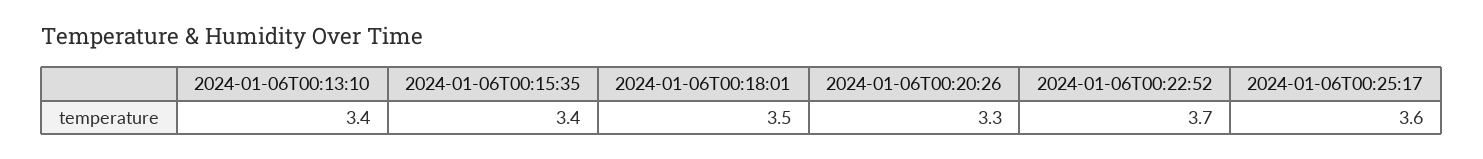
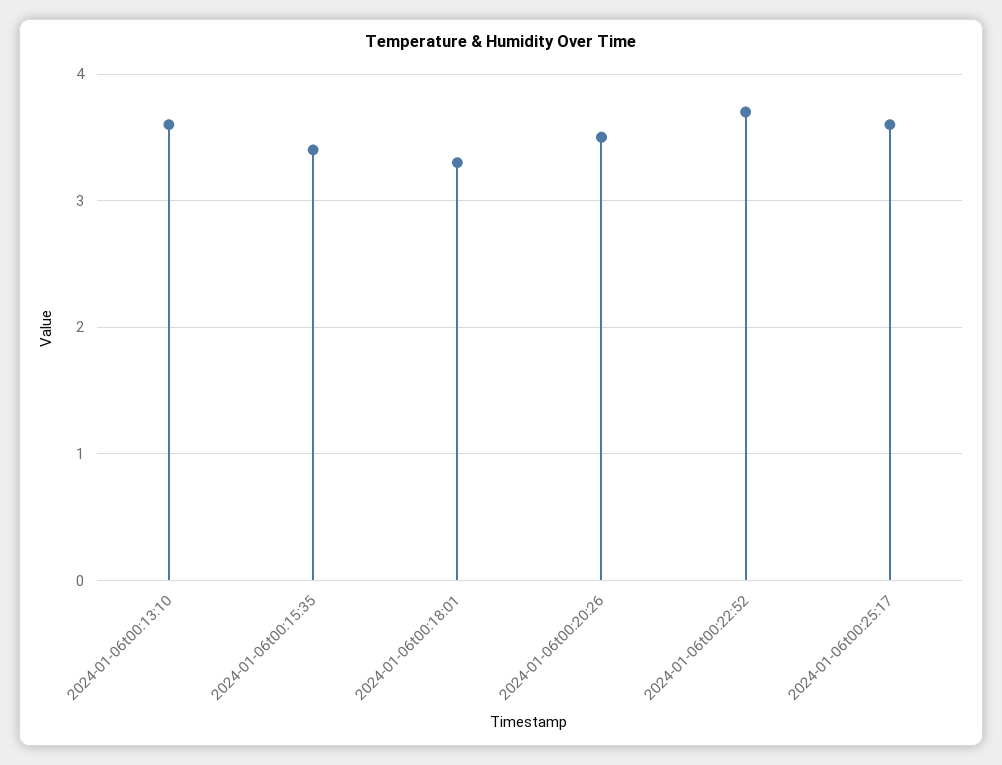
  {
-   "2024-01-06T00:13:10": 3.4,
+   "2024-01-06T00:13:10": 3.6,
    "2024-01-06T00:15:35": 3.4,
-   "2024-01-06T00:18:01": 3.5,
+   "2024-01-06T00:18:01": 3.3,
-   "2024-01-06T00:20:26": 3.3,
+   "2024-01-06T00:20:26": 3.5,
    "2024-01-06T00:22:52": 3.7,
    "2024-01-06T00:25:17": 3.6
  }

